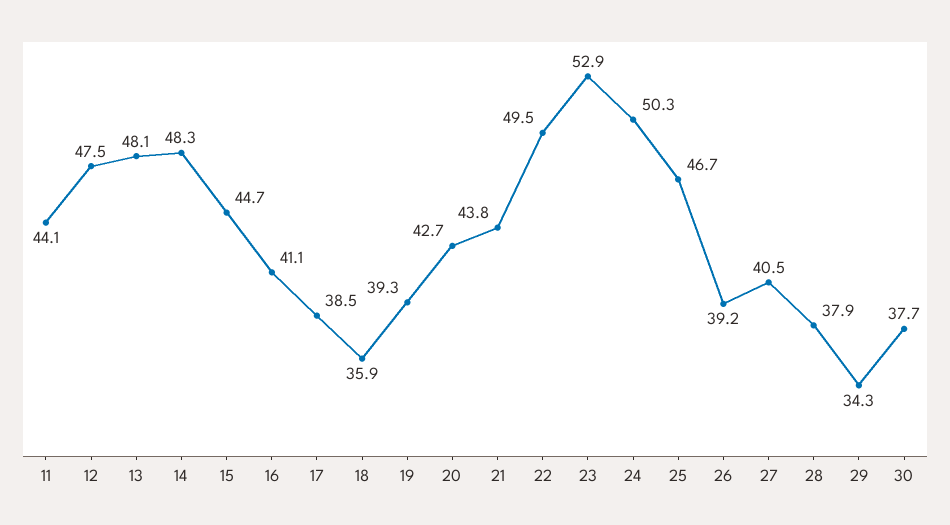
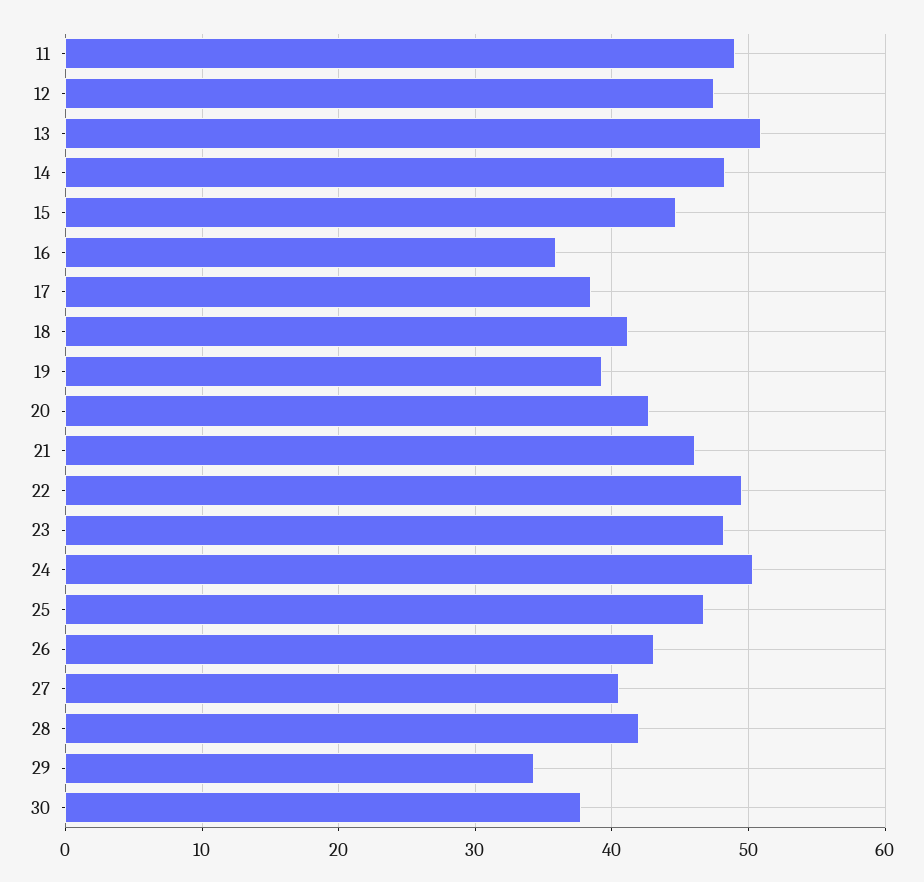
  {
-   "11": 44.1,
+   "11": 49,
    "12": 47.5,
-   "13": 48.1,
+   "13": 51,
    "14": 48.3,
    "15": 44.7,
-   "16": 41.1,
+   "16": 36,
    "17": 38.5,
-   "18": 35.9,
+   "18": 41,
    "19": 39.3,
    "20": 42.7,
-   "21": 43.8,
+   "21": 46,
    "22": 49.5,
-   "23": 52.9,
+   "23": 48,
    "24": 50.3,
    "25": 46.7,
-   "26": 39.2,
+   "26": 43,
    "27": 40.5,
-   "28": 37.9,
+   "28": 42,
    "29": 34.3,
    "30": 37.7
  }

